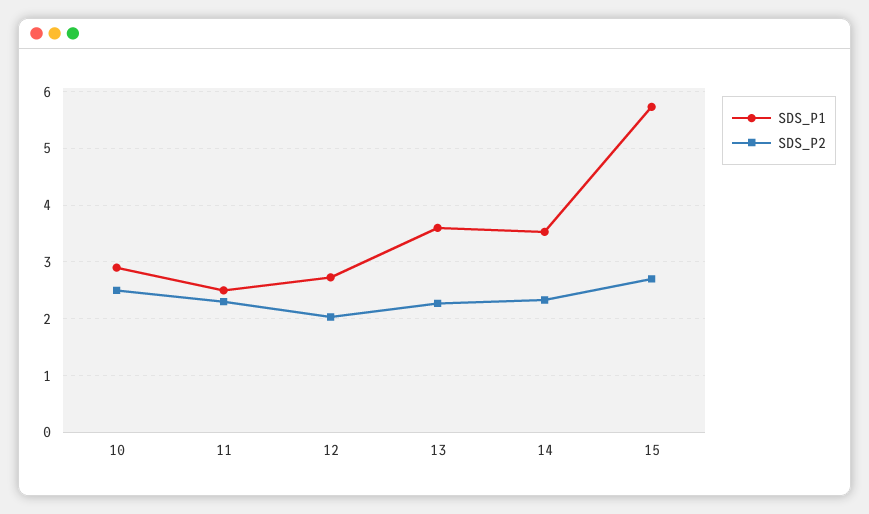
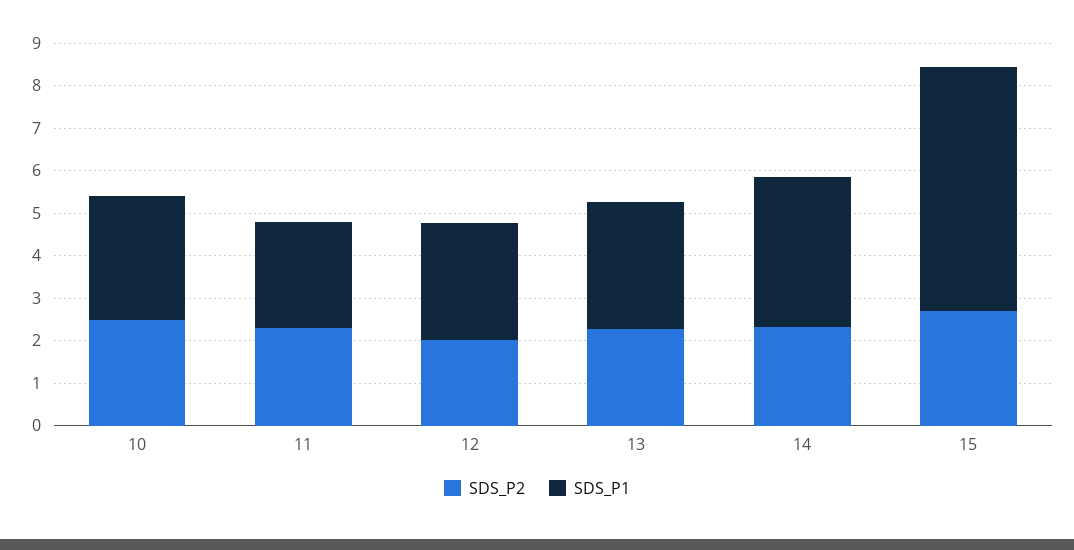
  {
    "SDS_P1": {
      "10": 3,
      "11": 2.6,
      "12": 2.8,
-     "13": 3.6,
+     "13": 3,
      "14": 3.6,
      "15": 5.8
    },
    "SDS_P2": {
      "10": 2.6,
      "11": 2.4,
      "12": 2,
      "13": 2.2,
      "14": 2.4,
      "15": 2.8
    }
  }

